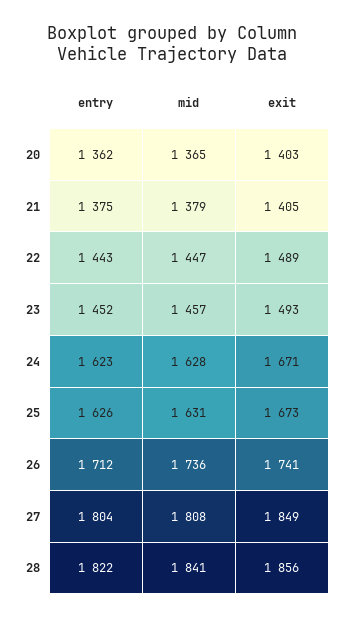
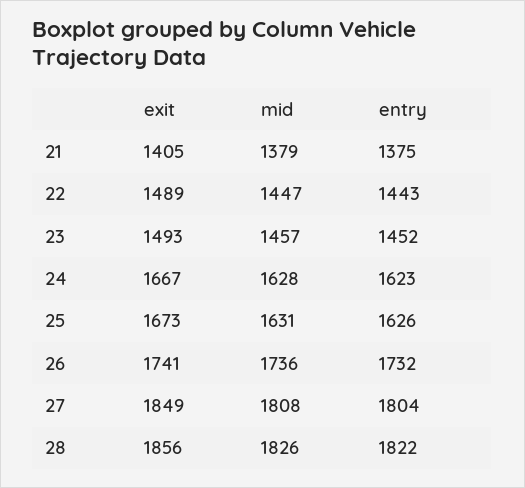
  {
    "entry": {
-     "20": 1362,
      "21": 1375,
      "22": 1443,
      "23": 1452,
      "24": 1623,
      "25": 1626,
-     "26": 1712,
+     "26": 1732,
      "27": 1804,
      "28": 1822
    },
    "mid": {
-     "20": 1365,
      "21": 1379,
      "22": 1447,
      "23": 1457,
      "24": 1628,
      "25": 1631,
      "26": 1736,
      "27": 1808,
-     "28": 1841
+     "28": 1826
    },
    "exit": {
-     "20": 1403,
      "21": 1405,
      "22": 1489,
      "23": 1493,
-     "24": 1671,
+     "24": 1667,
      "25": 1673,
      "26": 1741,
      "27": 1849,
      "28": 1856
    }
  }

